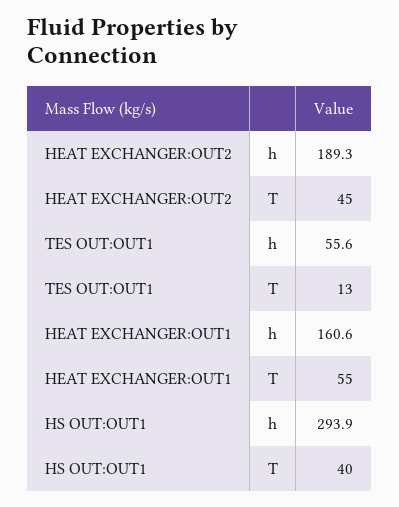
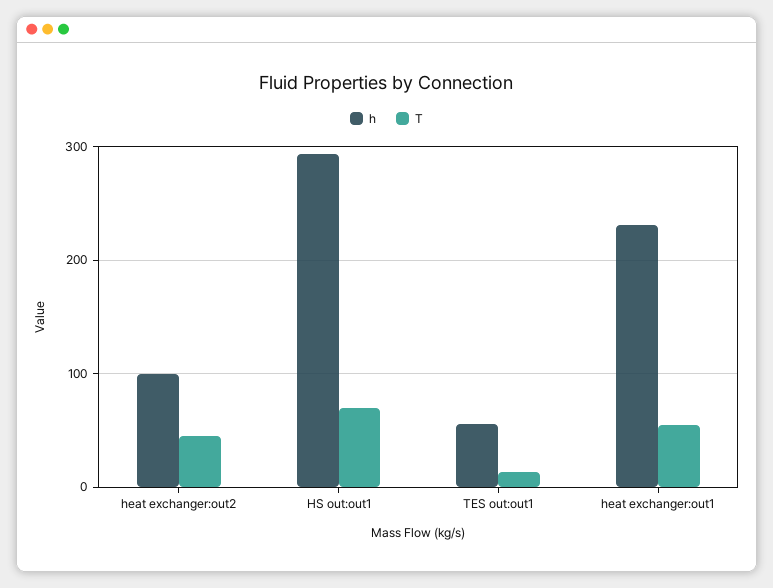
  {
    "h": {
-     "HEAT EXCHANGER:OUT2": 189.3,
+     "HEAT EXCHANGER:OUT2": 100,
      "TES OUT:OUT1": 55.6,
-     "HEAT EXCHANGER:OUT1": 160.6,
+     "HEAT EXCHANGER:OUT1": 230,
      "HS OUT:OUT1": 293.9
    },
    "T": {
      "HEAT EXCHANGER:OUT2": 45,
      "TES OUT:OUT1": 13,
      "HEAT EXCHANGER:OUT1": 55,
-     "HS OUT:OUT1": 40
+     "HS OUT:OUT1": 70
    }
  }

